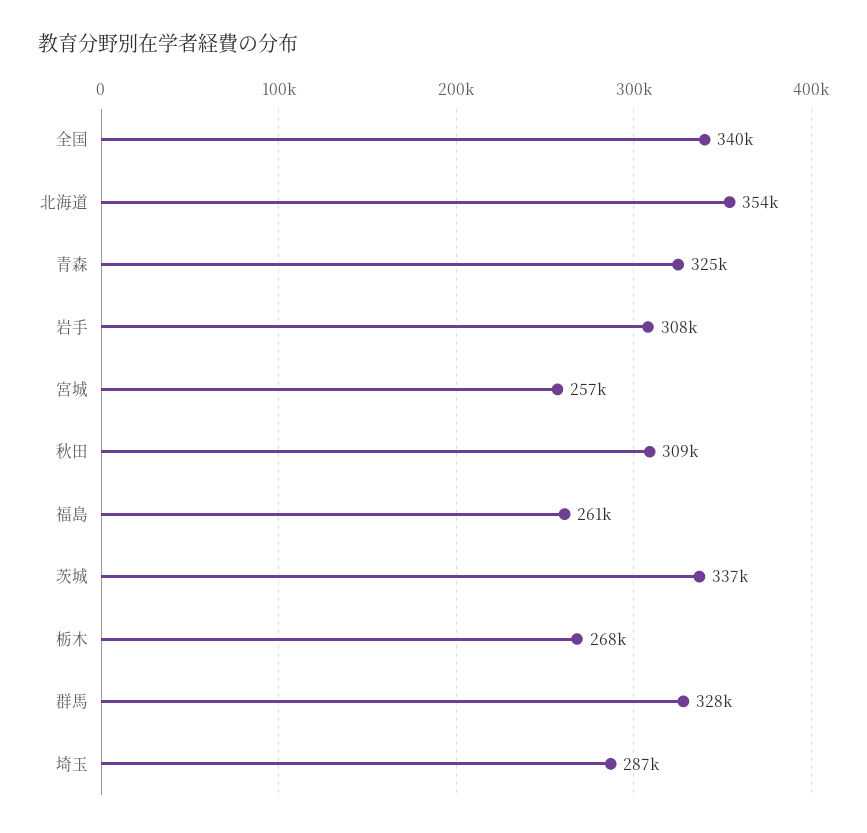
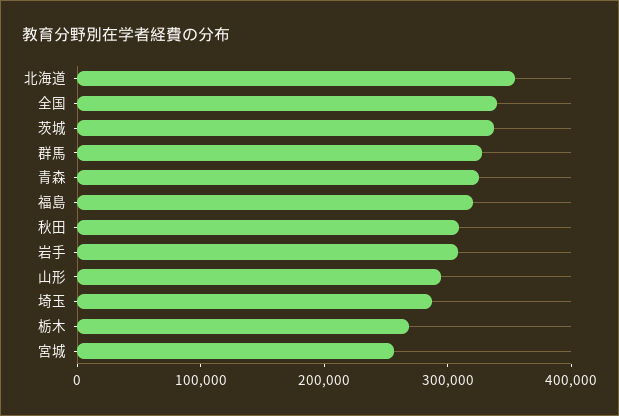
  {
    "全国": 340000,
    "北海道": 354000,
    "青森": 325000,
    "岩手": 308000,
    "宮城": 257000,
    "秋田": 309000,
-   "福島": 261000,
+   "福島": 320000,
    "茨城": 337000,
    "栃木": 268000,
    "群馬": 328000,
-   "埼玉": 287000
+   "埼玉": 287000,
+   "山形": 300000
  }

